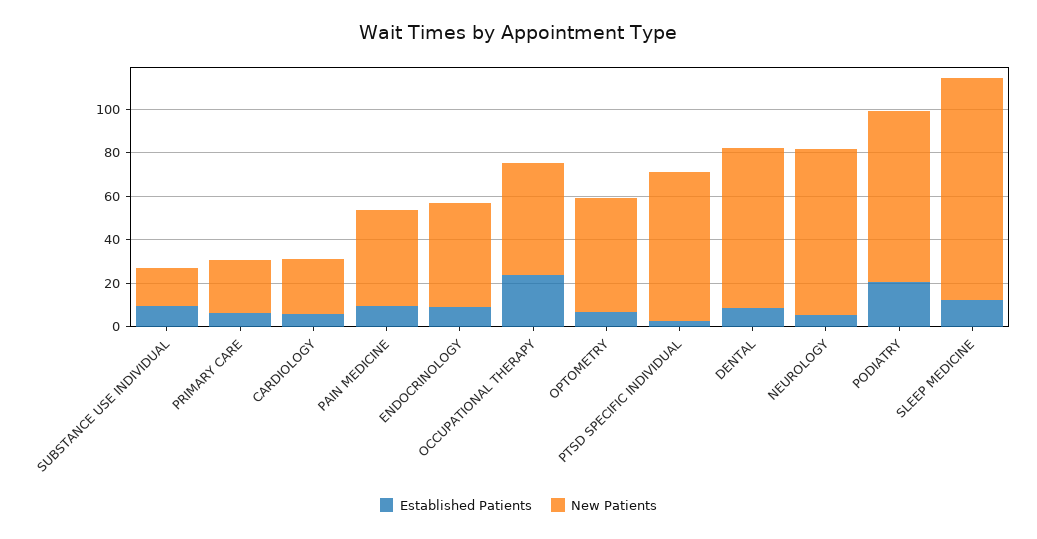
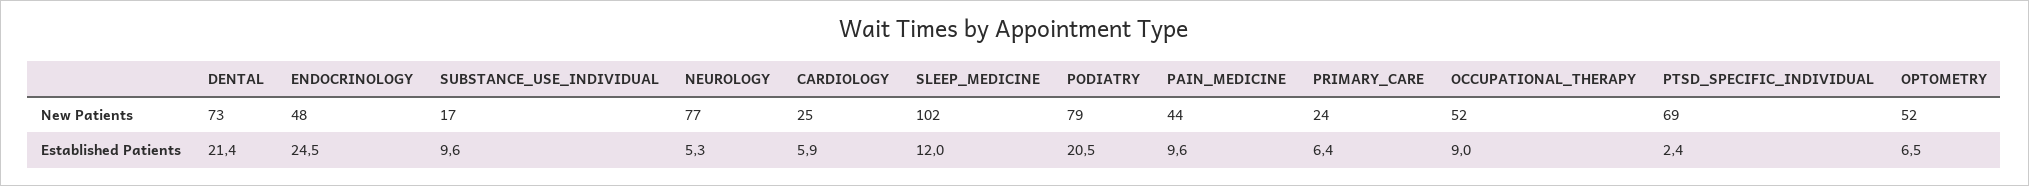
  {
    "Established Patients": {
      "SUBSTANCE USE INDIVIDUAL": 9.6,
      "PRIMARY CARE": 6.4,
      "CARDIOLOGY": 5.9,
      "PAIN MEDICINE": 9.6,
-     "ENDOCRINOLOGY": 10,
+     "ENDOCRINOLOGY": 24.5,
-     "OCCUPATIONAL THERAPY": 25,
+     "OCCUPATIONAL THERAPY": 9,
      "OPTOMETRY": 6.5,
      "PTSD SPECIFIC INDIVIDUAL": 2.4,
-     "DENTAL": 10,
+     "DENTAL": 21.4,
      "NEUROLOGY": 5.3,
      "PODIATRY": 20.5,
      "SLEEP MEDICINE": 12
    },
    "New Patients": {
      "SUBSTANCE USE INDIVIDUAL": 17,
      "PRIMARY CARE": 24,
      "CARDIOLOGY": 25,
      "PAIN MEDICINE": 44,
      "ENDOCRINOLOGY": 48,
      "OCCUPATIONAL THERAPY": 52,
      "OPTOMETRY": 52,
      "PTSD SPECIFIC INDIVIDUAL": 69,
      "DENTAL": 73,
      "NEUROLOGY": 77,
      "PODIATRY": 79,
      "SLEEP MEDICINE": 102
    }
  }

